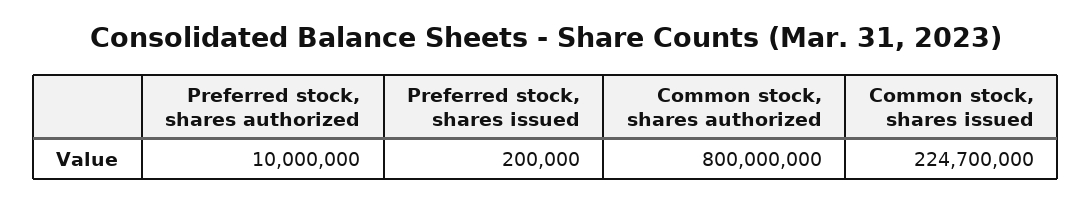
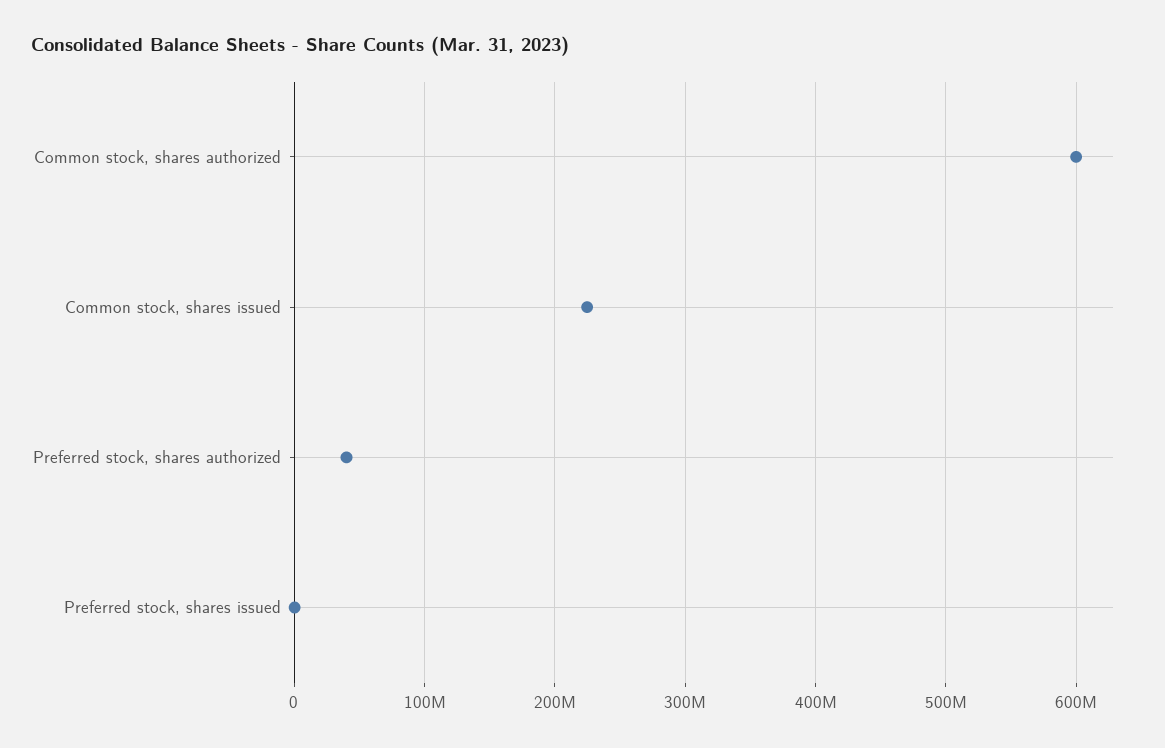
  {
-   "Preferred stock, shares authorized": 10000000,
+   "Preferred stock, shares authorized": 40000000,
    "Preferred stock, shares issued": 200000,
-   "Common stock, shares authorized": 800000000,
+   "Common stock, shares authorized": 600000000,
    "Common stock, shares issued": 224700000
  }

